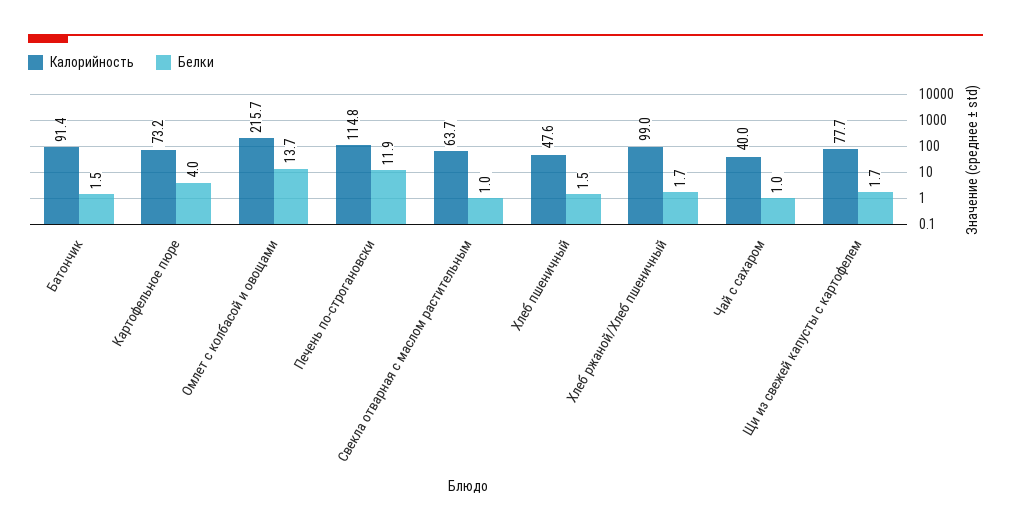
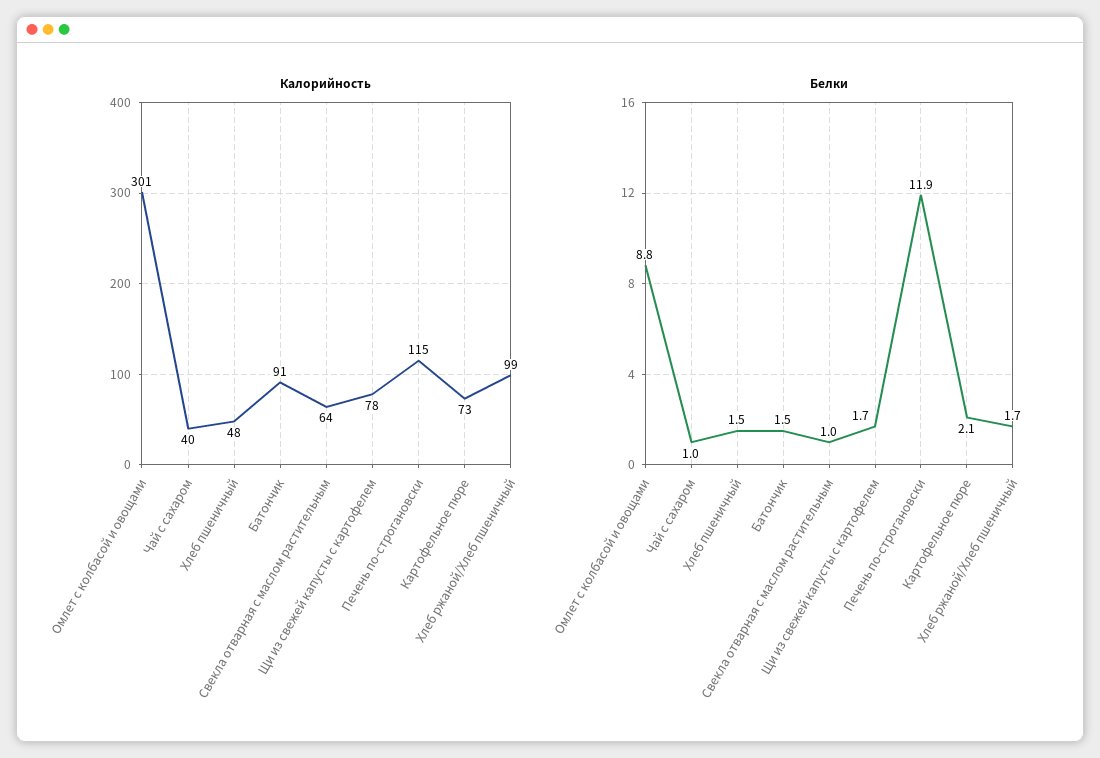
  {
    "Калорийность": {
      "Батончик": 91.4,
      "Картофельное пюре": 73.2,
-     "Омлет с колбасой и овощами": 215.7,
+     "Омлет с колбасой и овощами": 301,
      "Печень по-строгановски": 114.8,
      "Свекла отварная с маслом растительным": 63.7,
      "Хлеб пшеничный": 47.6,
      "Хлеб ржаной/Хлеб пшеничный": 99,
      "Чай с сахаром": 40,
      "Щи из свежей капусты с картофелем": 77.7
    },
    "Белки": {
      "Батончик": 1.5,
-     "Картофельное пюре": 4,
+     "Картофельное пюре": 2.1,
-     "Омлет с колбасой и овощами": 13.7,
+     "Омлет с колбасой и овощами": 8.8,
      "Печень по-строгановски": 11.9,
      "Свекла отварная с маслом растительным": 1,
      "Хлеб пшеничный": 1.5,
      "Хлеб ржаной/Хлеб пшеничный": 1.7,
      "Чай с сахаром": 1,
      "Щи из свежей капусты с картофелем": 1.7
    }
  }

